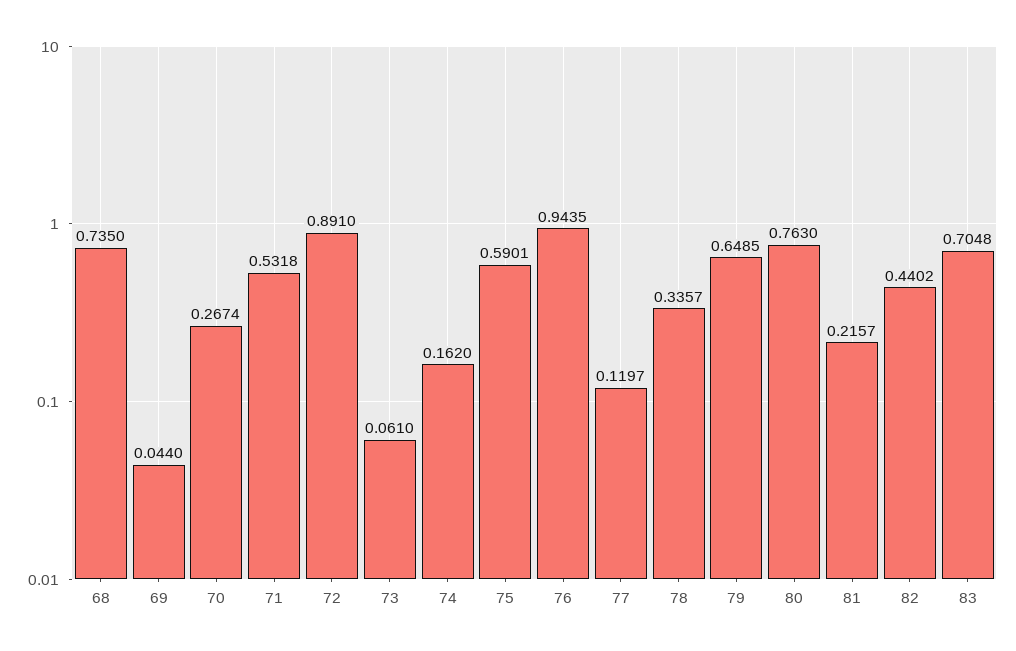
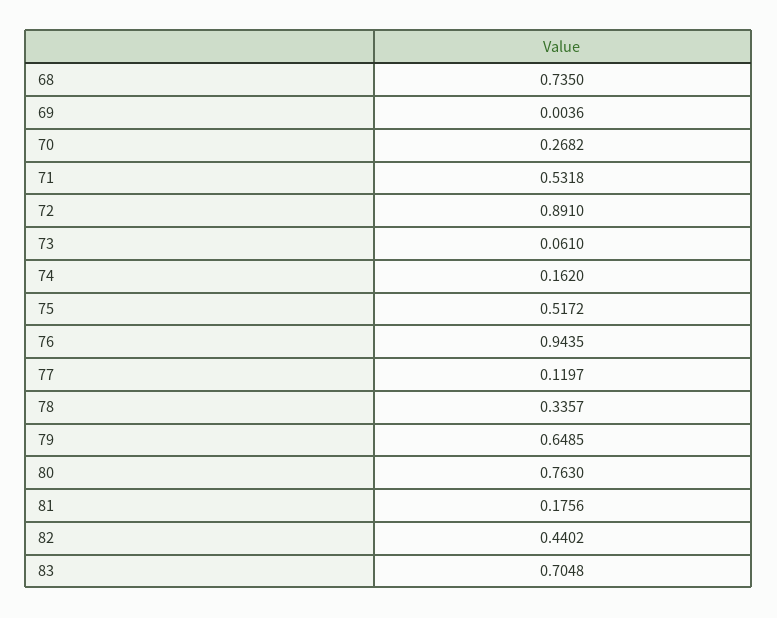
  {
    "68": 0.735,
-   "69": 0.044,
+   "69": 0.0036,
-   "70": 0.2674,
+   "70": 0.2682,
    "71": 0.5318,
    "72": 0.891,
    "73": 0.061,
    "74": 0.162,
-   "75": 0.5901,
+   "75": 0.5172,
    "76": 0.9435,
    "77": 0.1197,
    "78": 0.3357,
    "79": 0.6485,
    "80": 0.763,
-   "81": 0.2157,
+   "81": 0.1756,
    "82": 0.4402,
    "83": 0.7048
  }

